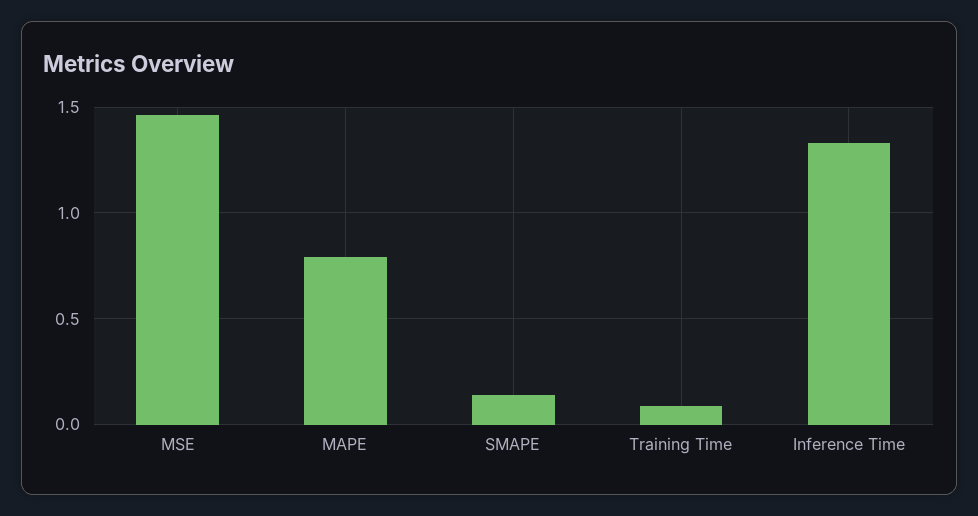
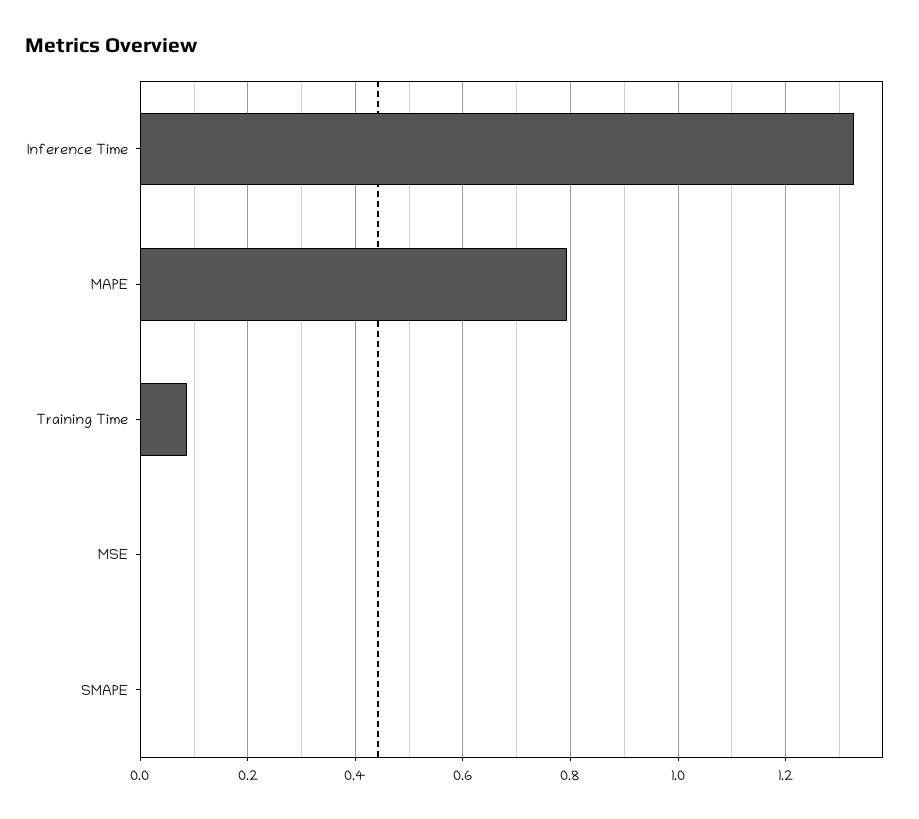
  {
-   "MSE": 1.45,
+   "MSE": 0,
    "MAPE": 0.8,
-   "SMAPE": 0.15,
+   "SMAPE": 0,
    "Training Time": 0.08,
    "Inference Time": 1.32
  }

